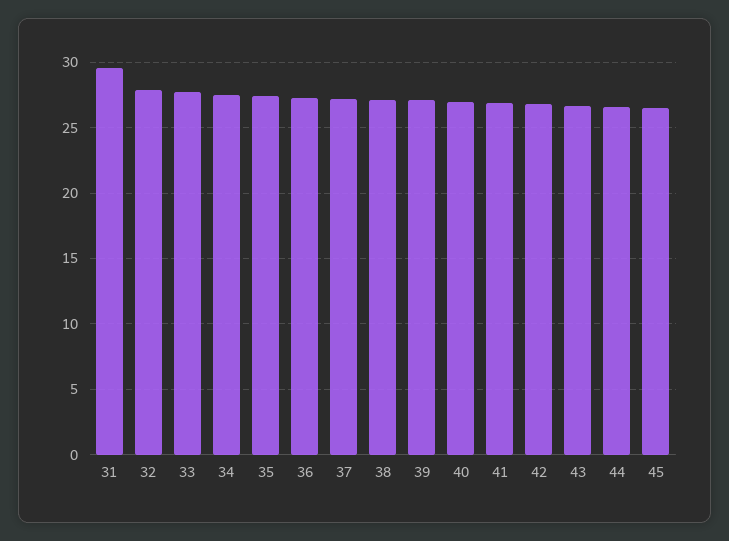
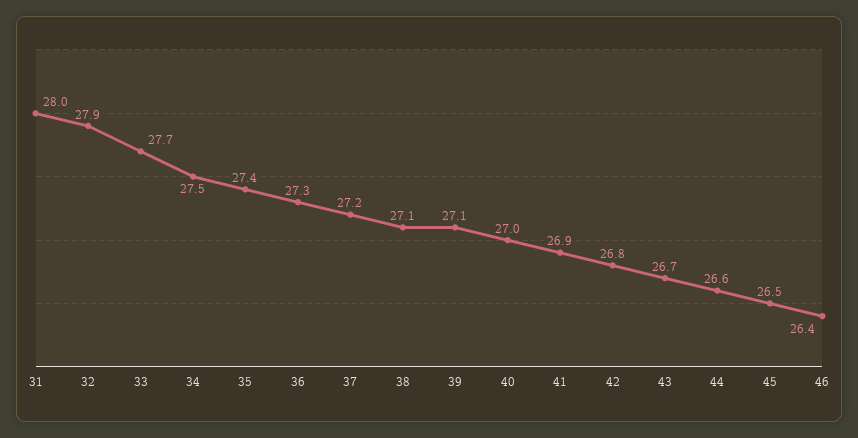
  {
-   "31": 29.5,
+   "31": 28,
    "32": 27.9,
    "33": 27.7,
    "34": 27.5,
    "35": 27.4,
    "36": 27.3,
    "37": 27.2,
    "38": 27.1,
    "39": 27.1,
    "40": 27,
    "41": 26.9,
    "42": 26.8,
    "43": 26.7,
    "44": 26.6,
-   "45": 26.5
+   "45": 26.5,
+   "46": 26.4
  }

